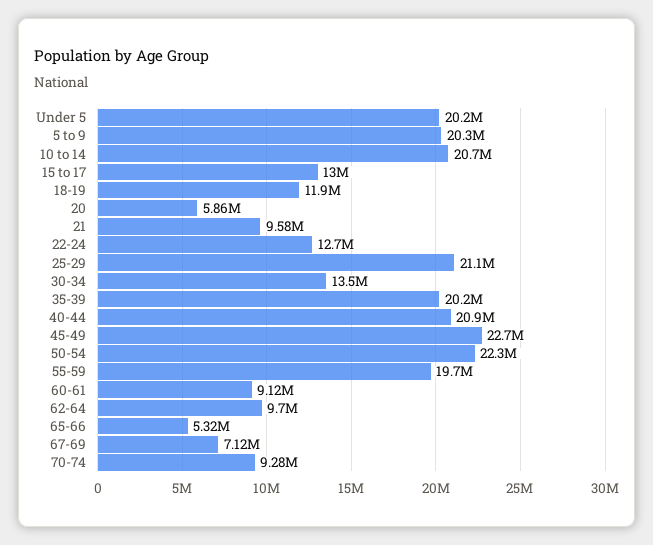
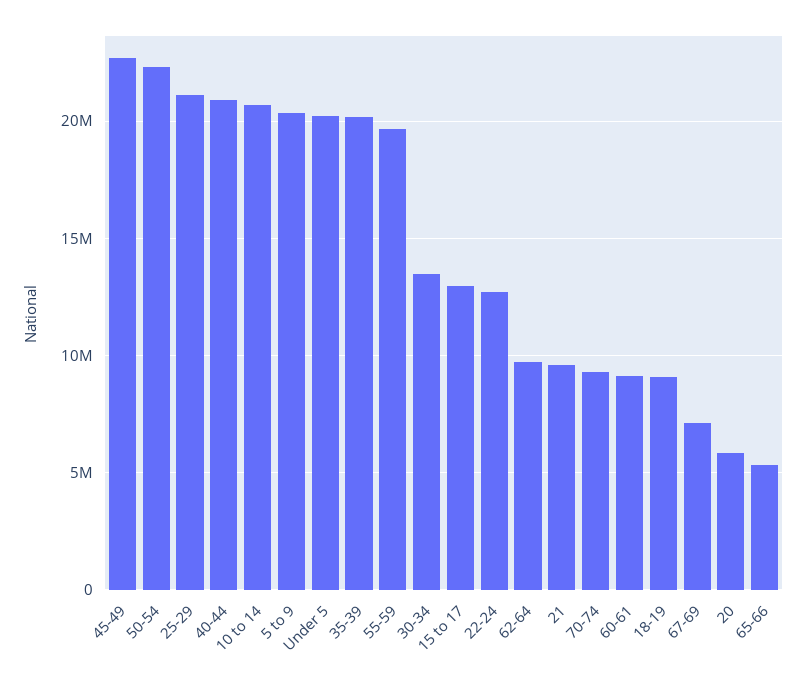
  {
    "Under 5": 20200000,
    "5 to 9": 20300000,
    "10 to 14": 20700000,
    "15 to 17": 13000000,
-   "18-19": 11900000,
+   "18-19": 9000000,
    "20": 5860000,
    "21": 9580000,
    "22-24": 12700000,
    "25-29": 21100000,
    "30-34": 13500000,
    "35-39": 20200000,
    "40-44": 20900000,
    "45-49": 22700000,
    "50-54": 22300000,
    "55-59": 19700000,
    "60-61": 9120000,
    "62-64": 9700000,
    "65-66": 5320000,
    "67-69": 7120000,
    "70-74": 9280000
  }

